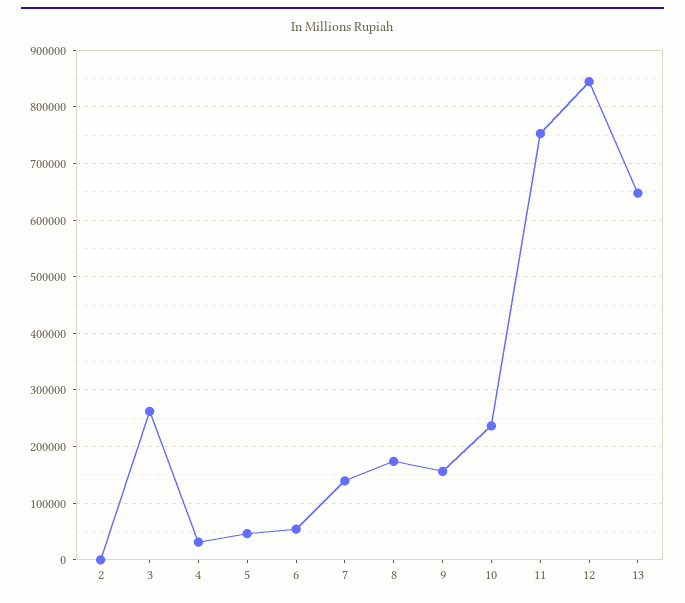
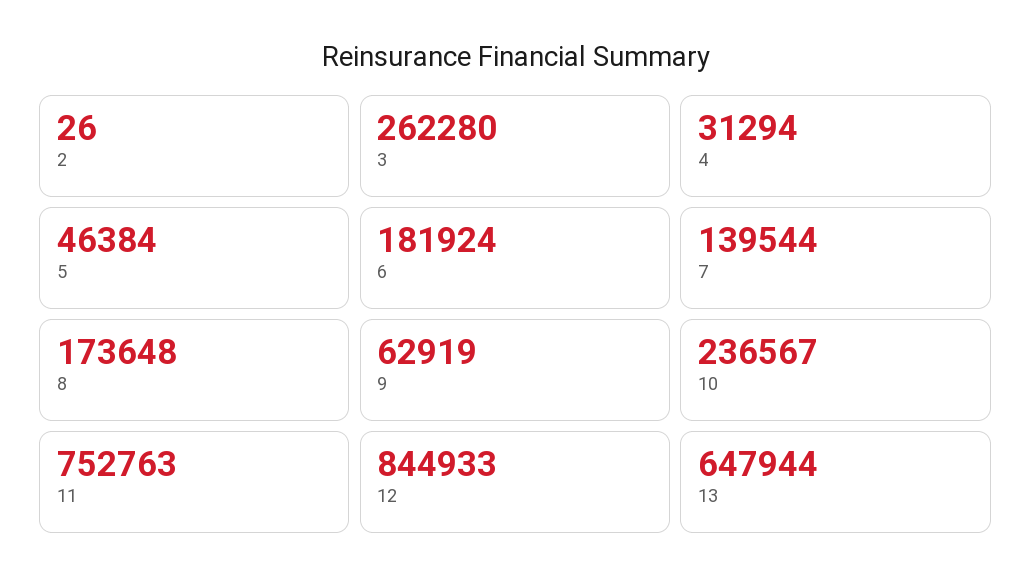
  {
    "2": 26,
    "3": 262280,
    "4": 31294,
    "5": 46384,
-   "6": 60000,
+   "6": 181924,
    "7": 139544,
    "8": 173648,
-   "9": 160000,
+   "9": 62919,
    "10": 236567,
    "11": 752763,
    "12": 844933,
    "13": 647944
  }

